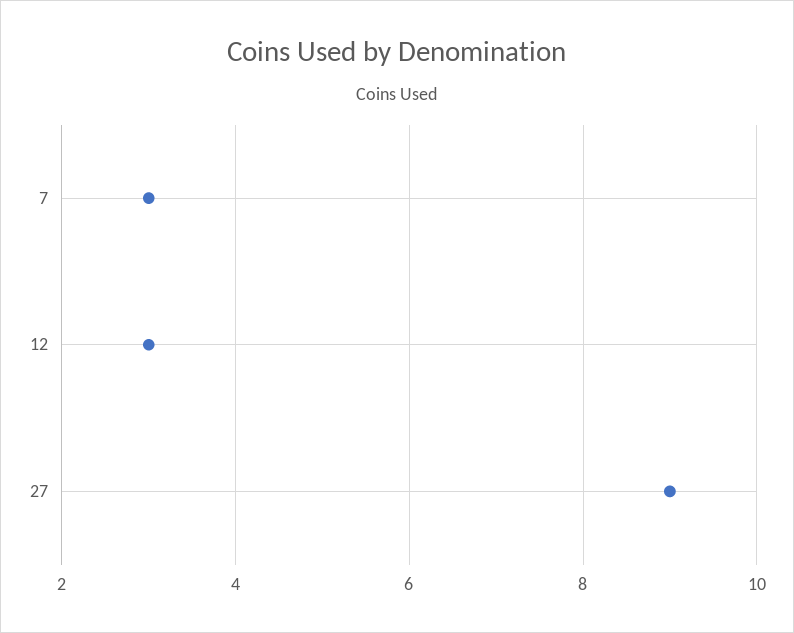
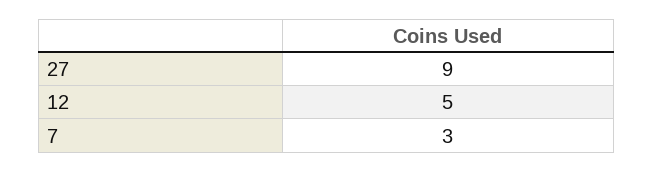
  {
    "7": 3,
-   "12": 3,
+   "12": 5,
    "27": 9
  }

